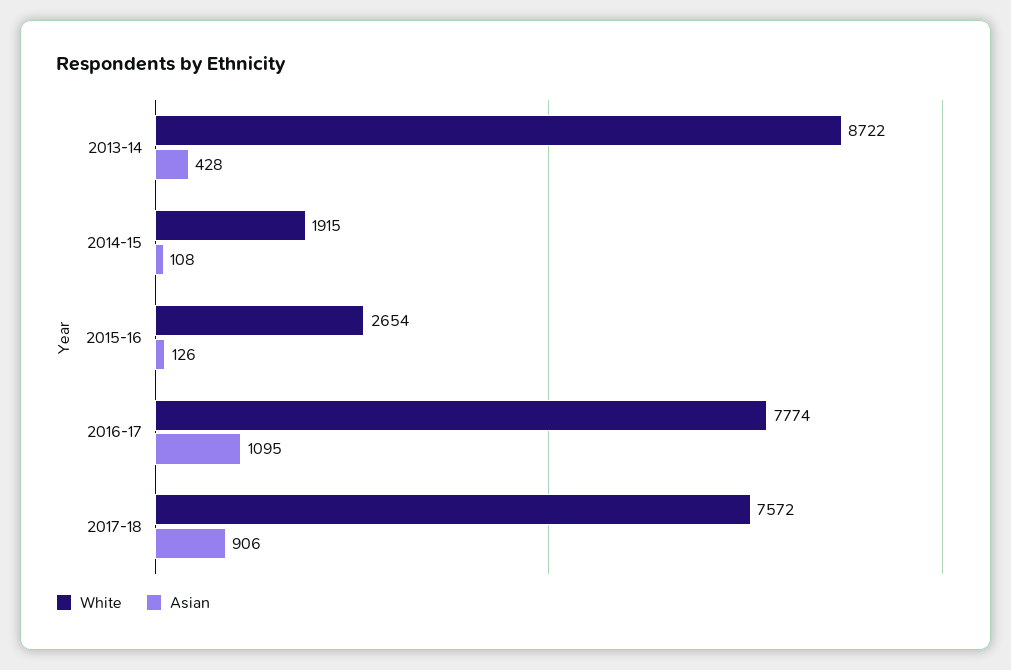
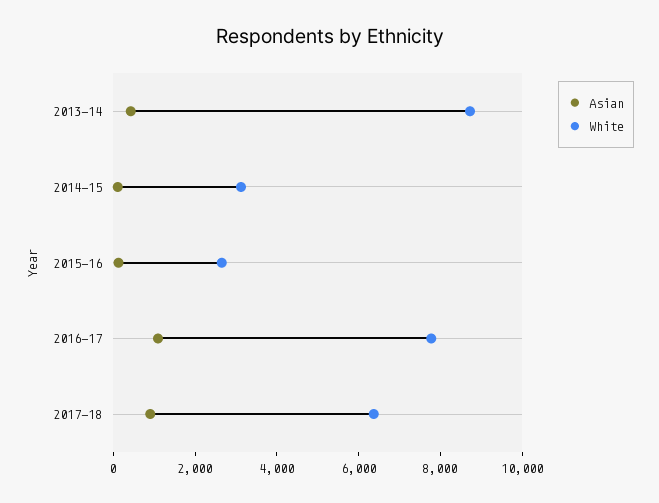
  {
    "White": {
      "2013-14": 8722,
-     "2014-15": 1915,
+     "2014-15": 3000,
      "2015-16": 2654,
      "2016-17": 7774,
-     "2017-18": 7572
+     "2017-18": 6500
    },
    "Asian": {
      "2013-14": 428,
      "2014-15": 108,
      "2015-16": 126,
      "2016-17": 1095,
      "2017-18": 906
    }
  }

